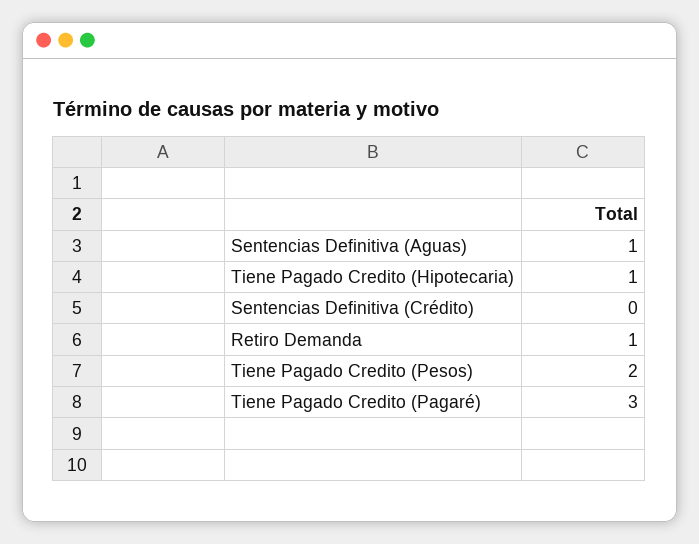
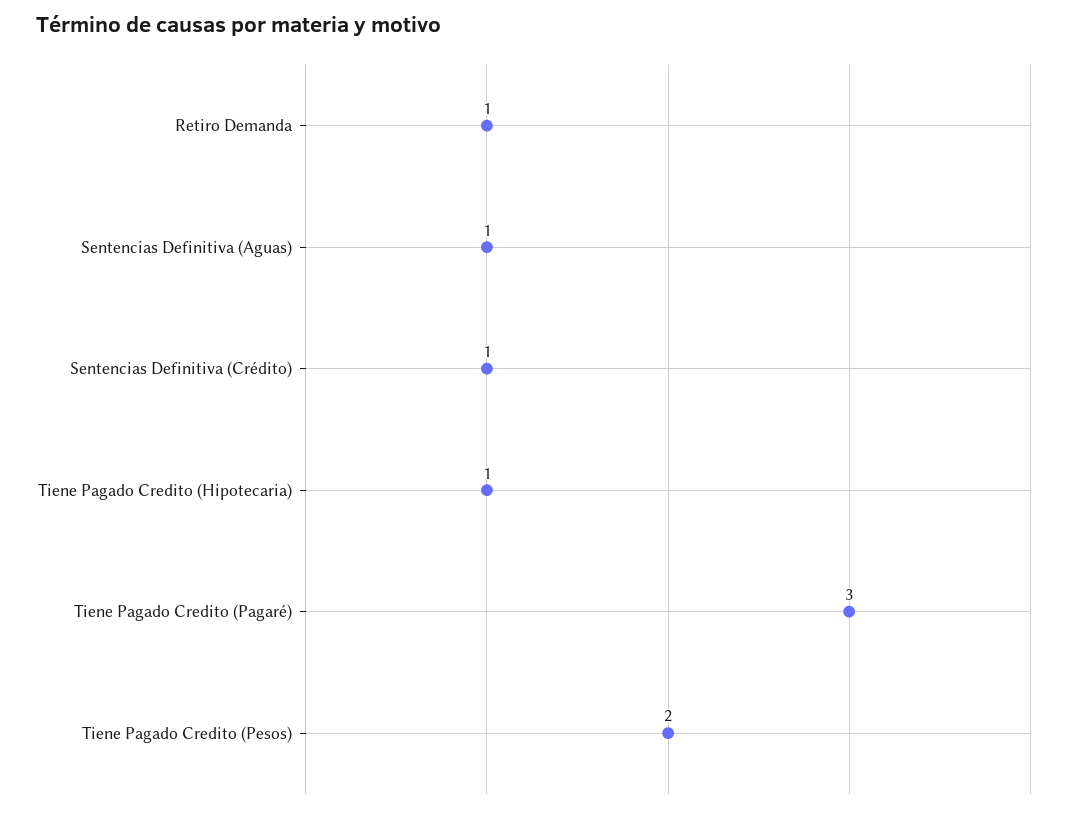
  {
    "Sentencias Definitiva (Aguas)": 1,
    "Tiene Pagado Credito (Hipotecaria)": 1,
-   "Sentencias Definitiva (Crédito)": 0,
+   "Sentencias Definitiva (Crédito)": 1,
    "Retiro Demanda": 1,
    "Tiene Pagado Credito (Pesos)": 2,
    "Tiene Pagado Credito (Pagaré)": 3
  }

